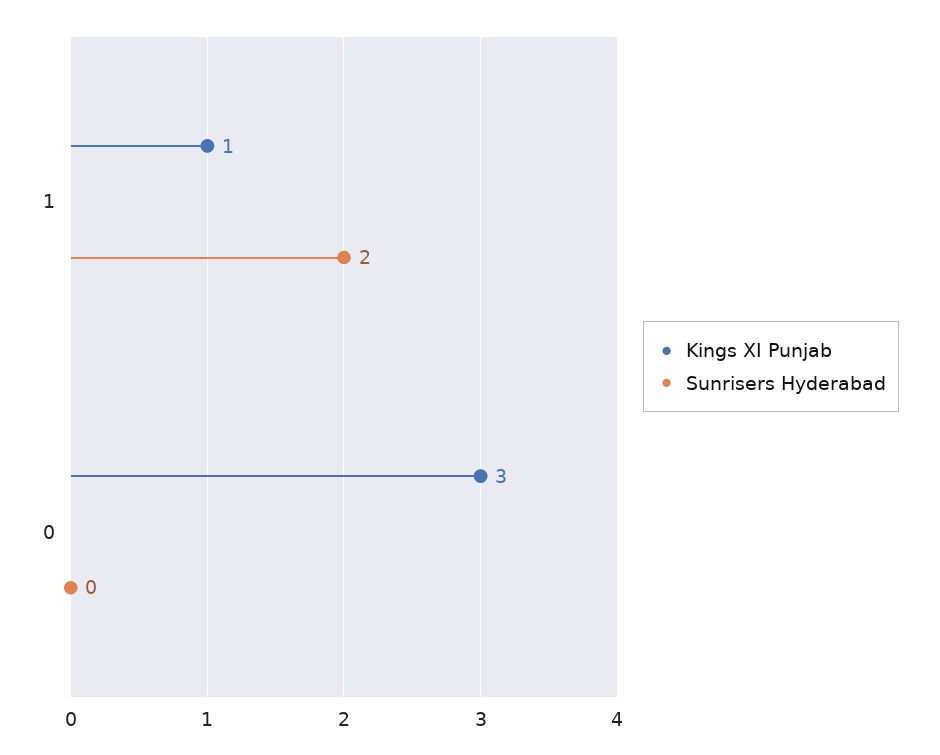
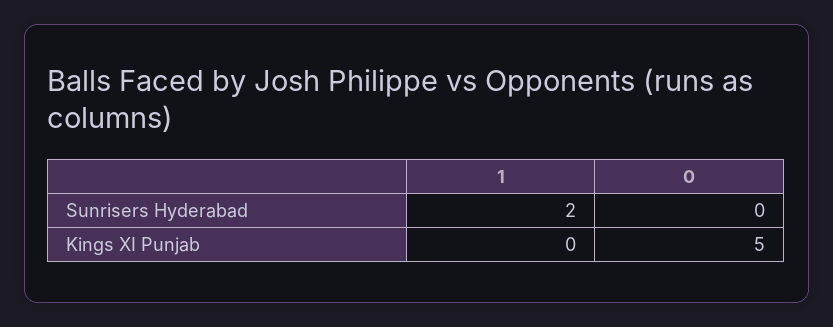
  {
    "Kings XI Punjab": {
-     "1": 1,
+     "1": 0,
-     "0": 3
+     "0": 5
    },
    "Sunrisers Hyderabad": {
      "1": 2,
      "0": 0
    }
  }

